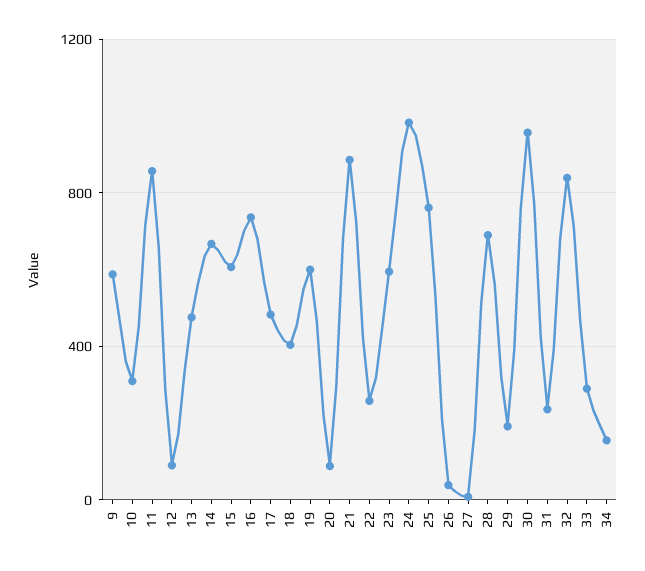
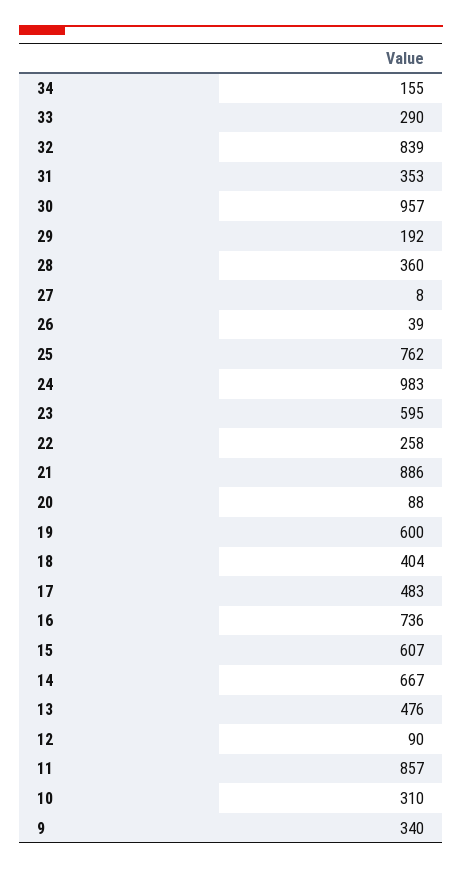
  {
-   "9": 600,
+   "9": 340,
    "10": 310,
    "11": 857,
    "12": 90,
    "13": 476,
    "14": 667,
    "15": 607,
    "16": 736,
    "17": 483,
    "18": 404,
    "19": 600,
    "20": 88,
    "21": 886,
    "22": 258,
    "23": 595,
    "24": 983,
    "25": 762,
    "26": 39,
    "27": 8,
-   "28": 700,
+   "28": 360,
    "29": 192,
    "30": 957,
-   "31": 250,
+   "31": 353,
    "32": 839,
    "33": 290,
    "34": 155
  }

